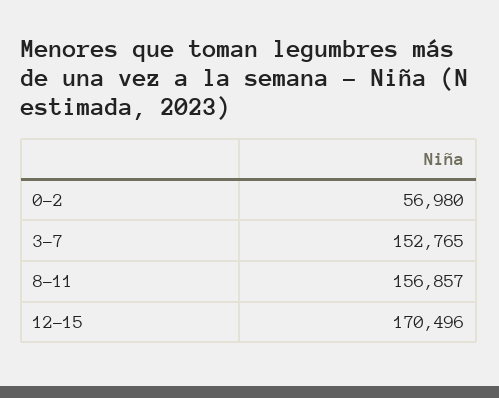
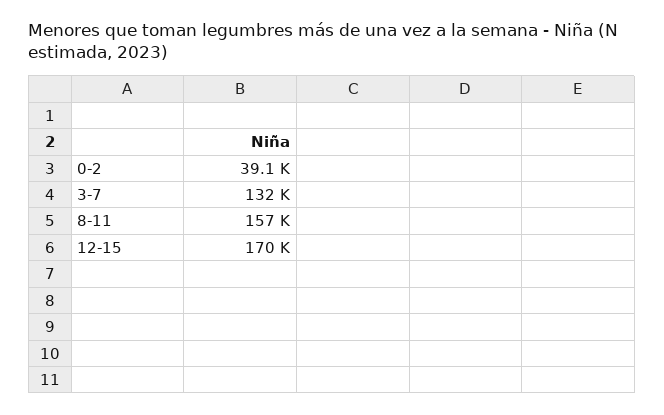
  {
-   "0-2": 56980,
+   "0-2": 39100,
-   "3-7": 152765,
+   "3-7": 132000,
    "8-11": 156857,
    "12-15": 170496
  }

